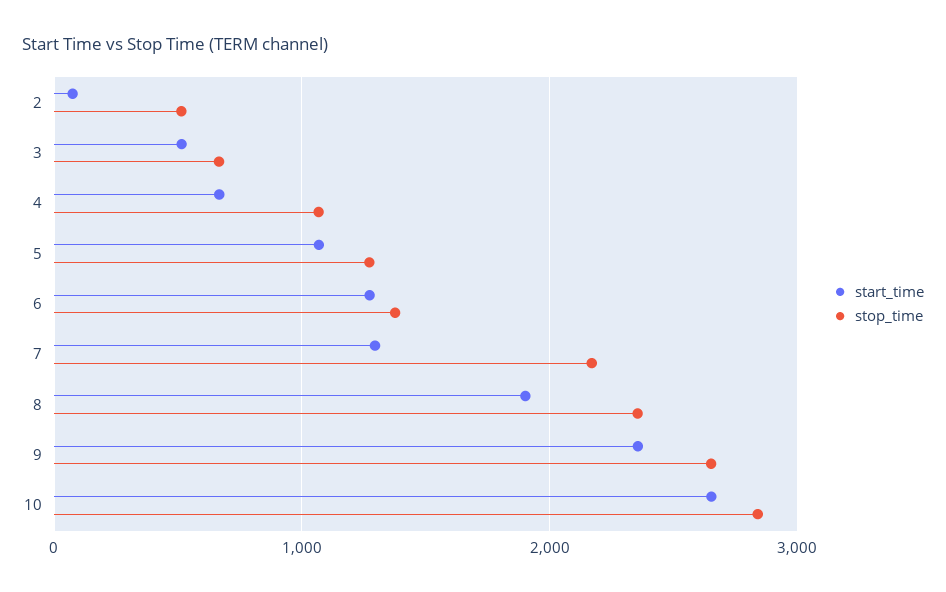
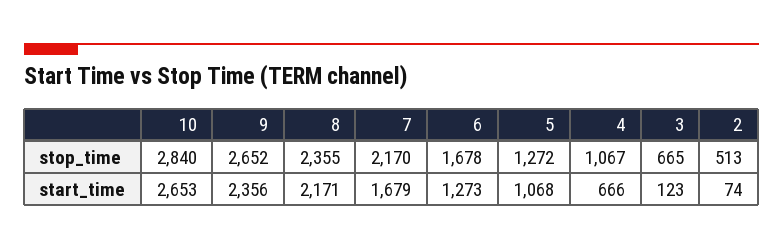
  {
    "start_time": {
      "2": 74,
-     "3": 500,
+     "3": 123,
      "4": 666,
      "5": 1068,
      "6": 1273,
-     "7": 1300,
+     "7": 1679,
-     "8": 1900,
+     "8": 2171,
      "9": 2356,
      "10": 2653
    },
    "stop_time": {
      "2": 513,
      "3": 665,
      "4": 1067,
      "5": 1272,
-     "6": 1400,
+     "6": 1678,
      "7": 2170,
      "8": 2355,
      "9": 2652,
      "10": 2840
    }
  }

